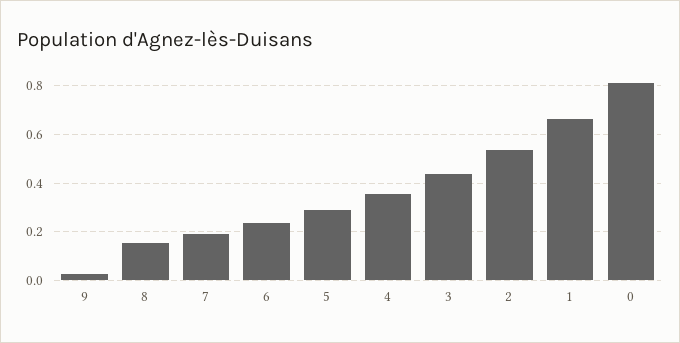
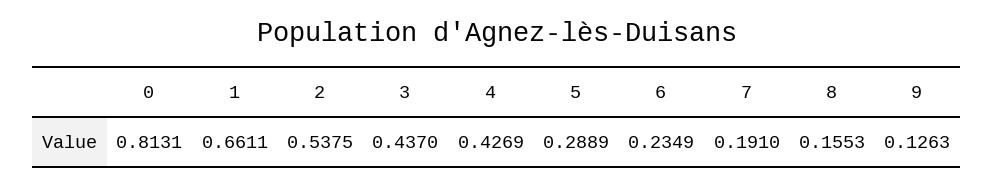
  {
-   "9": 0.025,
+   "9": 0.1263,
    "8": 0.1553,
    "7": 0.191,
    "6": 0.2349,
    "5": 0.2889,
-   "4": 0.35,
+   "4": 0.4269,
    "3": 0.437,
    "2": 0.5375,
    "1": 0.6611,
    "0": 0.8131
  }

